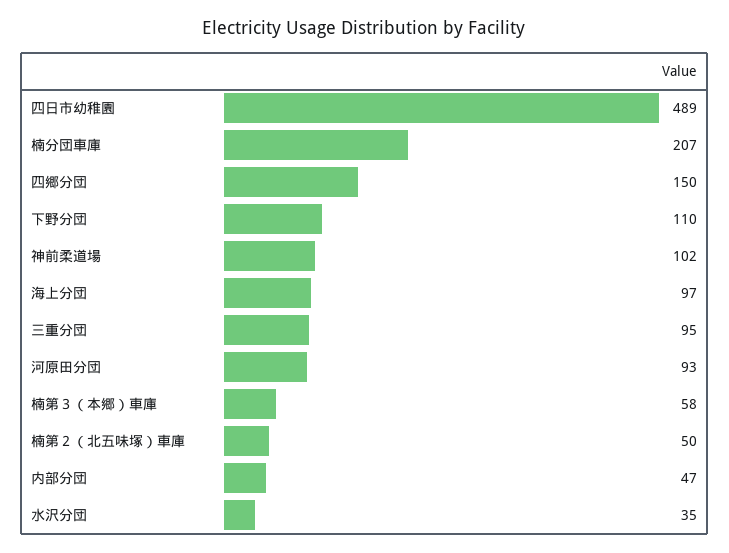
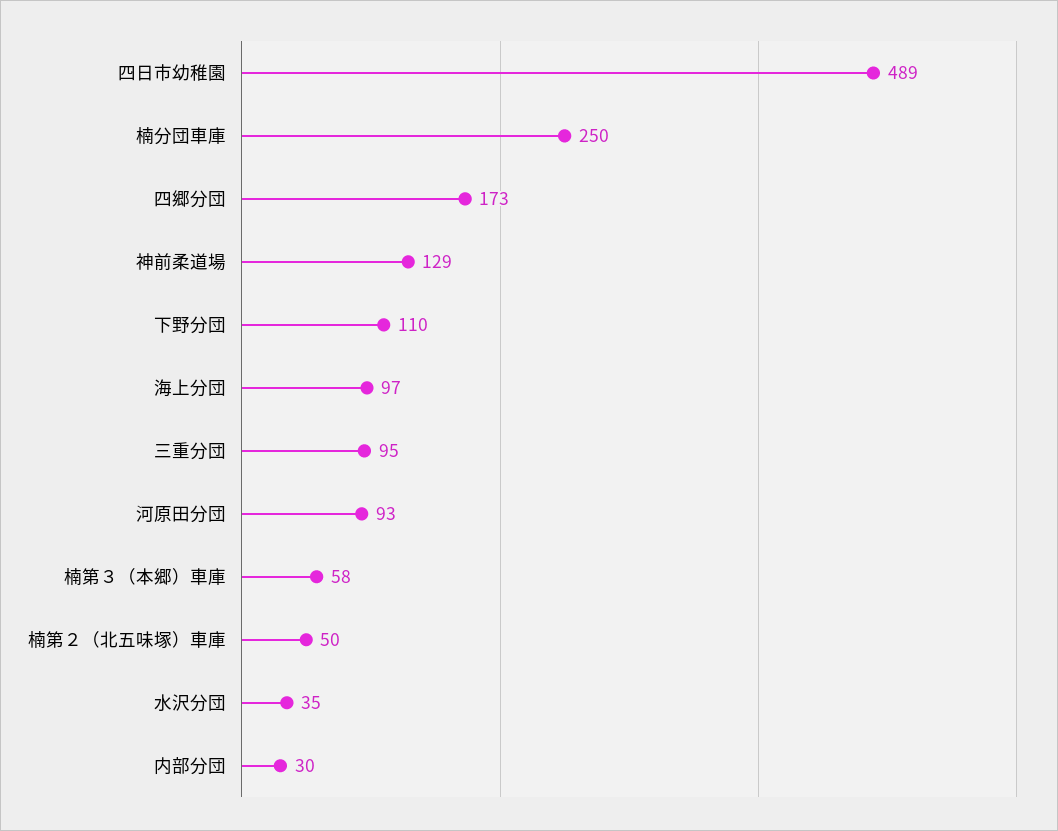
  {
    "四日市幼稚園": 489,
-   "楠分団車庫": 207,
+   "楠分団車庫": 250,
-   "四郷分団": 150,
+   "四郷分団": 173,
    "下野分団": 110,
-   "神前柔道場": 102,
+   "神前柔道場": 129,
    "海上分団": 97,
    "三重分団": 95,
    "河原田分団": 93,
    "楠第３（本郷）車庫": 58,
    "楠第２（北五味塚）車庫": 50,
-   "内部分団": 47,
+   "内部分団": 30,
    "水沢分団": 35
  }

